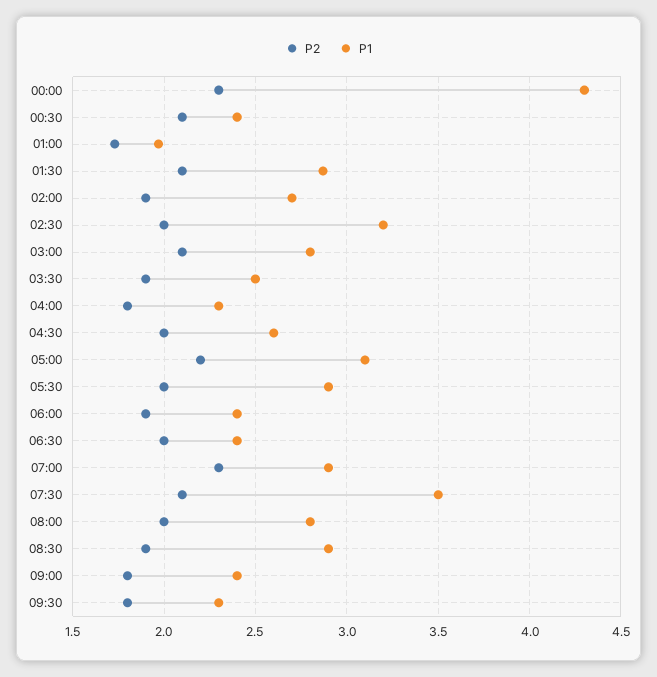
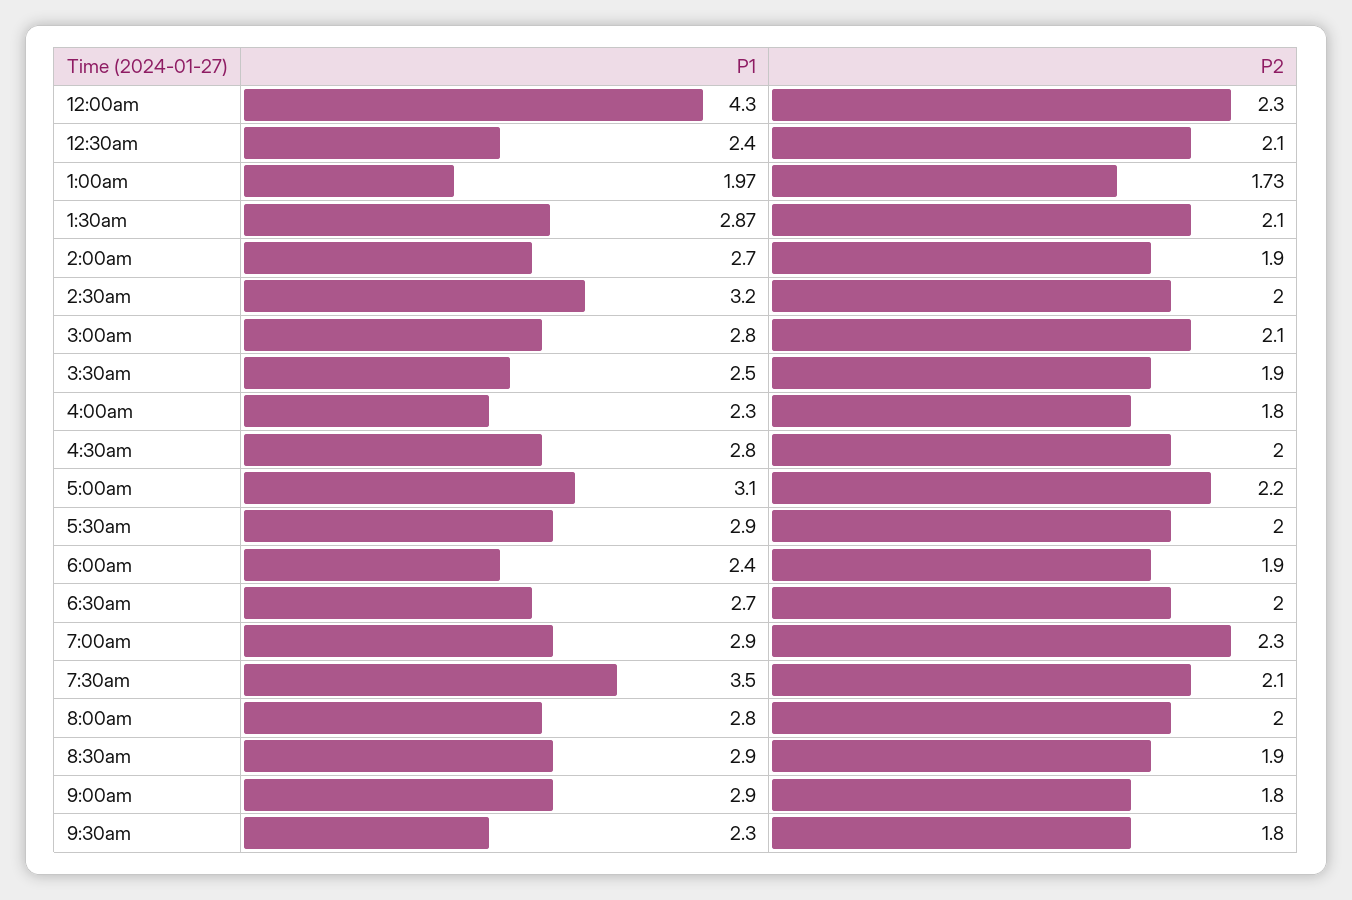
  {
    "P2": {
      "00:00": 2.3,
      "00:30": 2.1,
      "01:00": 1.73,
      "01:30": 2.1,
      "02:00": 1.9,
      "02:30": 2,
      "03:00": 2.1,
      "03:30": 1.9,
      "04:00": 1.8,
      "04:30": 2,
      "05:00": 2.2,
      "05:30": 2,
      "06:00": 1.9,
      "06:30": 2,
      "07:00": 2.3,
      "07:30": 2.1,
      "08:00": 2,
      "08:30": 1.9,
      "09:00": 1.8,
      "09:30": 1.8
    },
    "P1": {
      "00:00": 4.3,
      "00:30": 2.4,
      "01:00": 1.97,
      "01:30": 2.87,
      "02:00": 2.7,
      "02:30": 3.2,
      "03:00": 2.8,
      "03:30": 2.5,
      "04:00": 2.3,
-     "04:30": 2.6,
+     "04:30": 2.8,
      "05:00": 3.1,
      "05:30": 2.9,
      "06:00": 2.4,
-     "06:30": 2.4,
+     "06:30": 2.7,
      "07:00": 2.9,
      "07:30": 3.5,
      "08:00": 2.8,
      "08:30": 2.9,
-     "09:00": 2.4,
+     "09:00": 2.9,
      "09:30": 2.3
    }
  }

